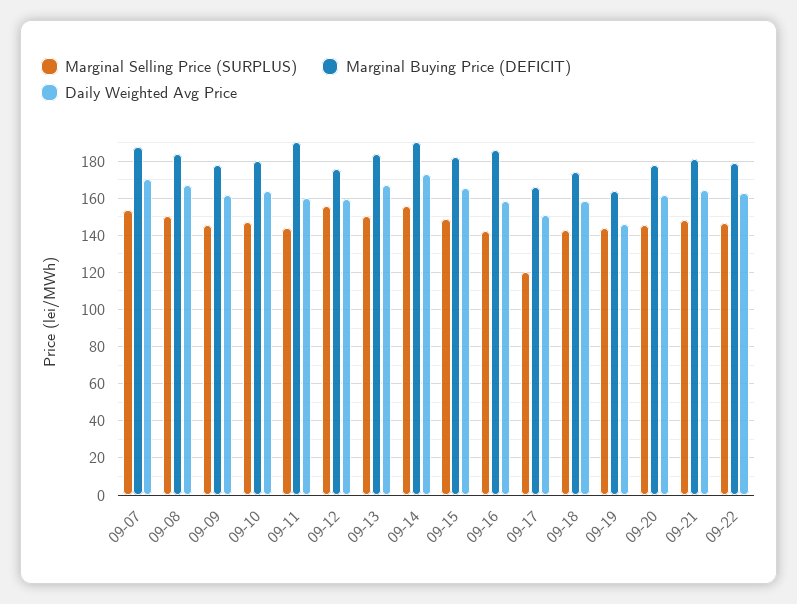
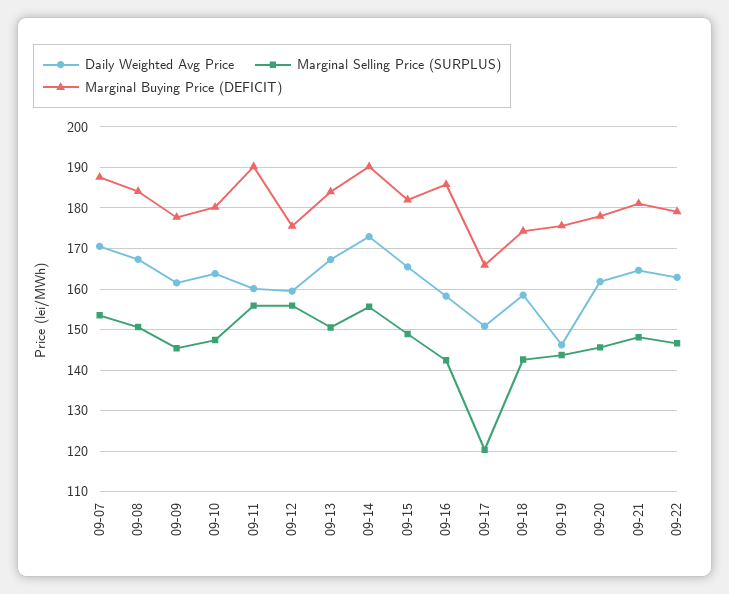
  {
    "Marginal Selling Price (SURPLUS)": {
      "09-07": 154,
      "09-08": 150,
      "09-09": 146,
      "09-10": 148,
-     "09-11": 145,
+     "09-11": 156,
      "09-12": 156,
      "09-13": 150,
      "09-14": 156,
      "09-15": 148,
      "09-16": 142,
      "09-17": 120,
      "09-18": 142,
      "09-19": 144,
      "09-20": 146,
      "09-21": 148,
      "09-22": 146
    },
    "Marginal Buying Price (DEFICIT)": {
      "09-07": 188,
      "09-08": 184,
      "09-09": 178,
      "09-10": 180,
      "09-11": 190,
      "09-12": 176,
      "09-13": 184,
      "09-14": 190,
      "09-15": 182,
      "09-16": 186,
      "09-17": 166,
      "09-18": 174,
-     "09-19": 165,
+     "09-19": 176,
      "09-20": 178,
      "09-21": 182,
      "09-22": 180
    },
    "Daily Weighted Avg Price": {
      "09-07": 170,
      "09-08": 168,
      "09-09": 162,
      "09-10": 164,
      "09-11": 160,
      "09-12": 160,
      "09-13": 168,
      "09-14": 172,
      "09-15": 166,
      "09-16": 158,
      "09-17": 150,
      "09-18": 158,
      "09-19": 146,
      "09-20": 162,
      "09-21": 164,
      "09-22": 162
    }
  }

